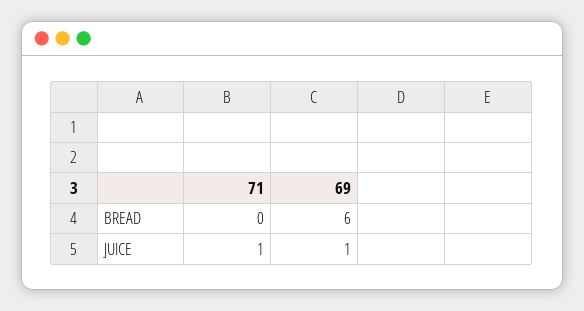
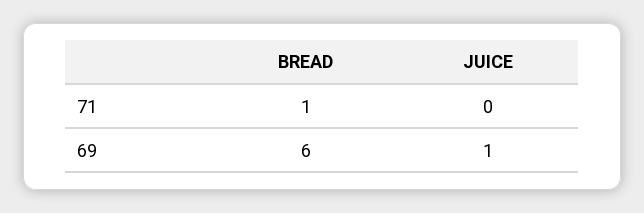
  {
    "71": {
-     "BREAD": 0,
+     "BREAD": 1,
-     "JUICE": 1
+     "JUICE": 0
    },
    "69": {
      "BREAD": 6,
      "JUICE": 1
    }
  }

